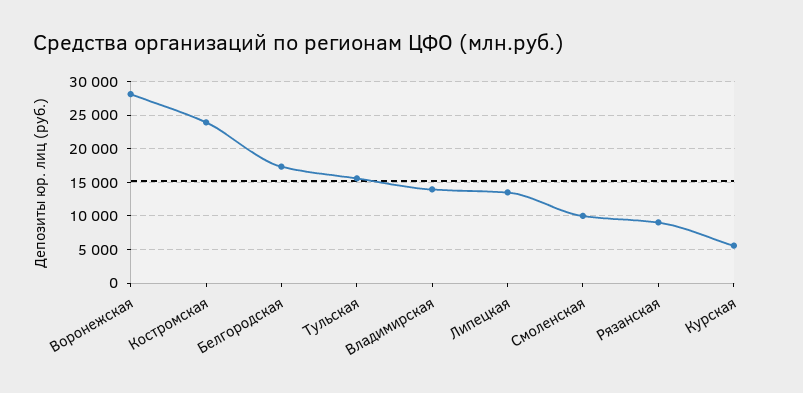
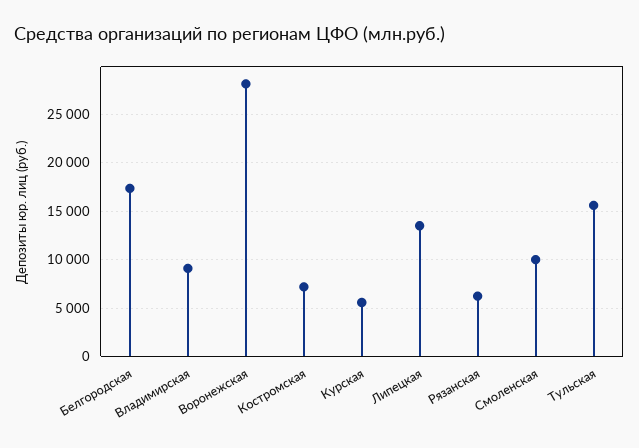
  {
    "Воронежская": 28000,
-   "Костромская": 24000,
+   "Костромская": 7000,
    "Белгородская": 17000,
    "Тульская": 16000,
-   "Владимирская": 14000,
+   "Владимирская": 9000,
    "Липецкая": 14000,
    "Смоленская": 10000,
-   "Рязанская": 9000,
+   "Рязанская": 6000,
    "Курская": 6000
  }

